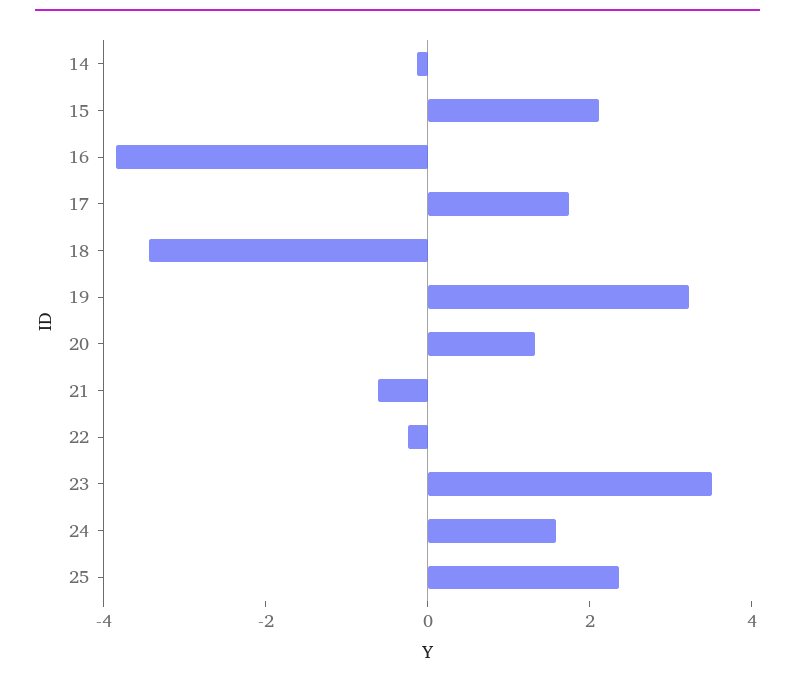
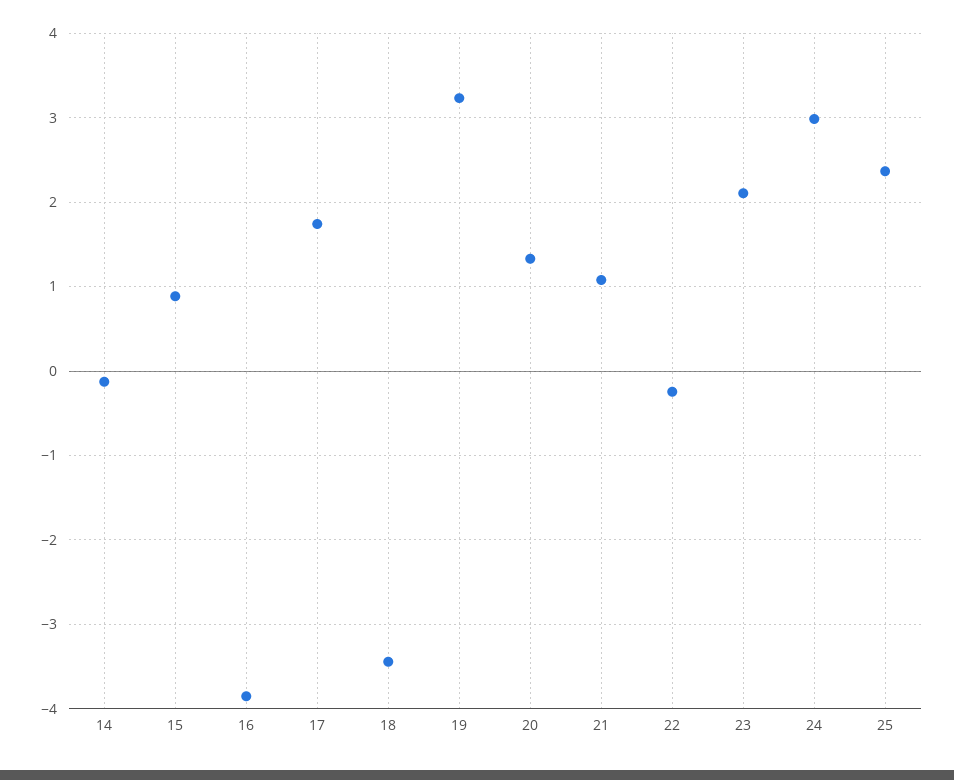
  {
    "14": -0.1,
-   "15": 2,
+   "15": 0.9,
    "16": -3.9,
    "17": 1.7,
    "18": -3.4,
    "19": 3.2,
    "20": 1.3,
-   "21": -0.5,
+   "21": 1.1,
    "22": -0.2,
-   "23": 3.5,
+   "23": 2.1,
-   "24": 1.5,
+   "24": 3,
    "25": 2.4
  }

